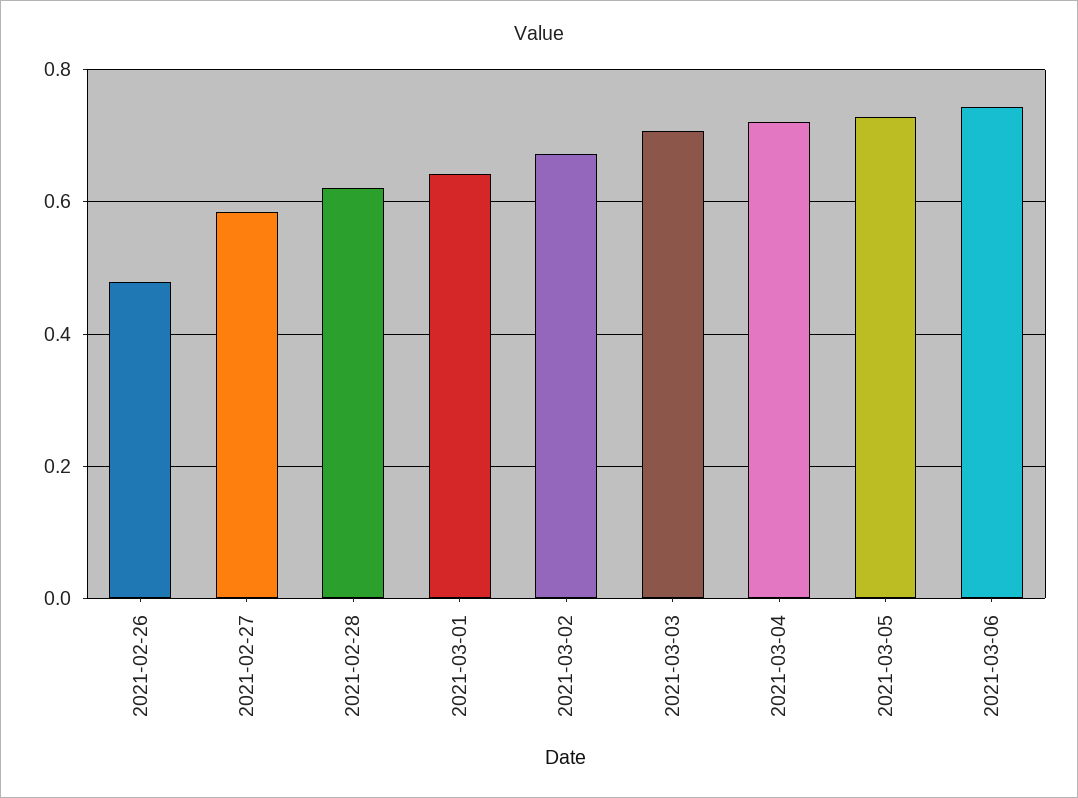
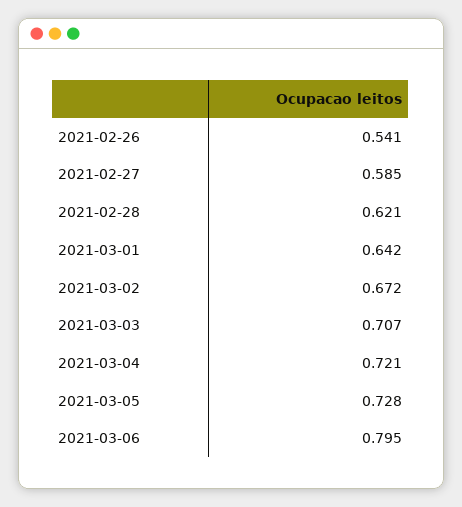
  {
-   "2021-02-26": 0.48,
+   "2021-02-26": 0.541,
    "2021-02-27": 0.585,
    "2021-02-28": 0.621,
    "2021-03-01": 0.642,
    "2021-03-02": 0.672,
    "2021-03-03": 0.707,
    "2021-03-04": 0.721,
    "2021-03-05": 0.728,
-   "2021-03-06": 0.74
+   "2021-03-06": 0.795
  }

